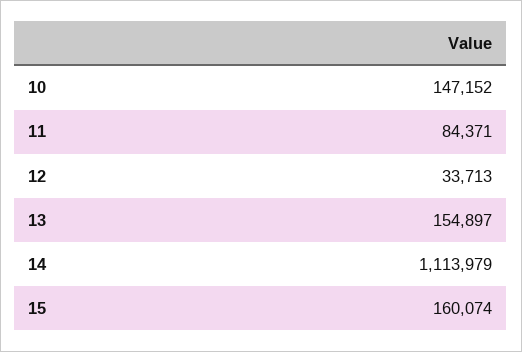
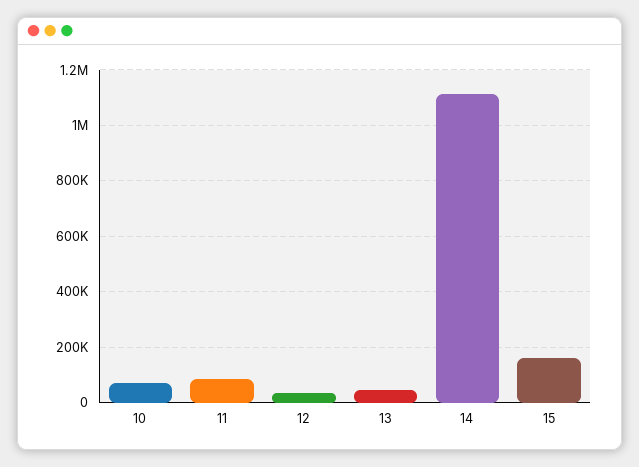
  {
-   "10": 147152,
+   "10": 75000,
    "11": 84371,
    "12": 33713,
-   "13": 154897,
+   "13": 50000,
    "14": 1113979,
    "15": 160074
  }

